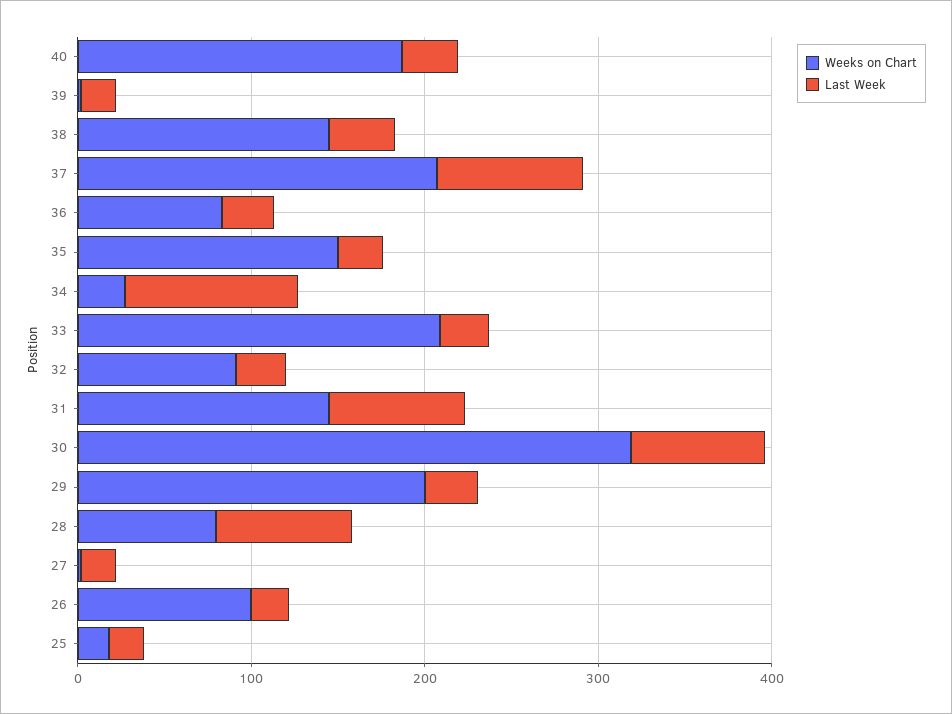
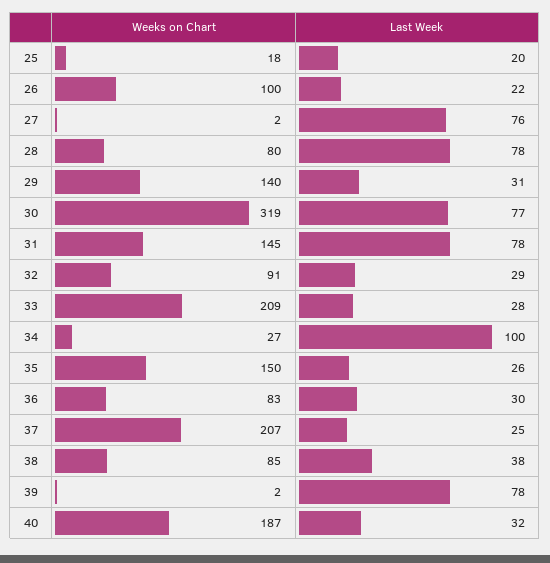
  {
    "Weeks on Chart": {
      "40": 187,
      "39": 2,
-     "38": 140,
+     "38": 85,
      "37": 207,
      "36": 83,
      "35": 150,
      "34": 27,
      "33": 209,
      "32": 91,
      "31": 145,
      "30": 319,
-     "29": 200,
+     "29": 140,
      "28": 80,
      "27": 2,
      "26": 100,
      "25": 18
    },
    "Last Week": {
      "40": 32,
-     "39": 20,
+     "39": 78,
      "38": 38,
-     "37": 80,
+     "37": 25,
      "36": 30,
      "35": 26,
      "34": 100,
      "33": 28,
      "32": 29,
      "31": 78,
      "30": 77,
      "29": 31,
      "28": 78,
-     "27": 20,
+     "27": 76,
      "26": 22,
      "25": 20
    }
  }

